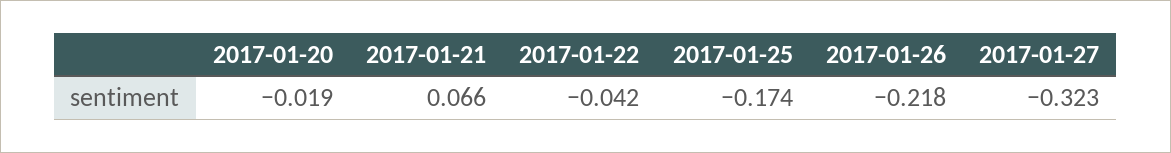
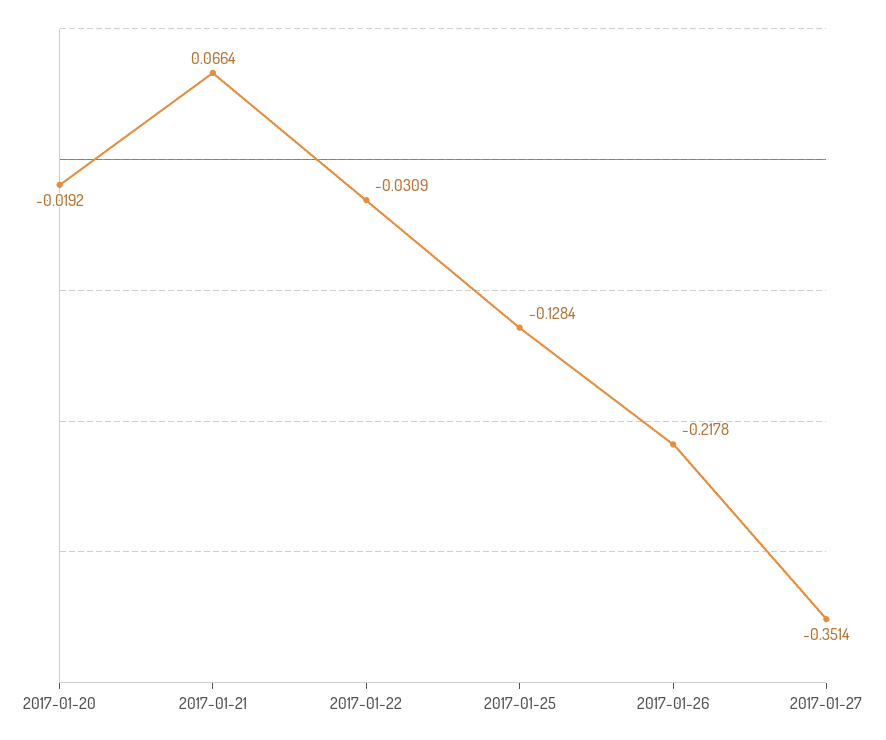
  {
    "2017-01-20": -0.0192,
    "2017-01-21": 0.0664,
-   "2017-01-22": -0.042,
+   "2017-01-22": -0.0309,
-   "2017-01-25": -0.174,
+   "2017-01-25": -0.1284,
    "2017-01-26": -0.2178,
-   "2017-01-27": -0.323
+   "2017-01-27": -0.3514
  }

